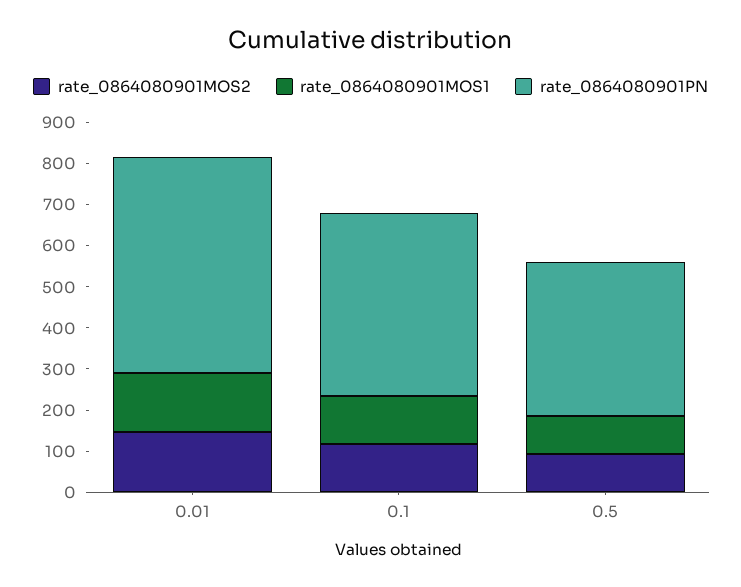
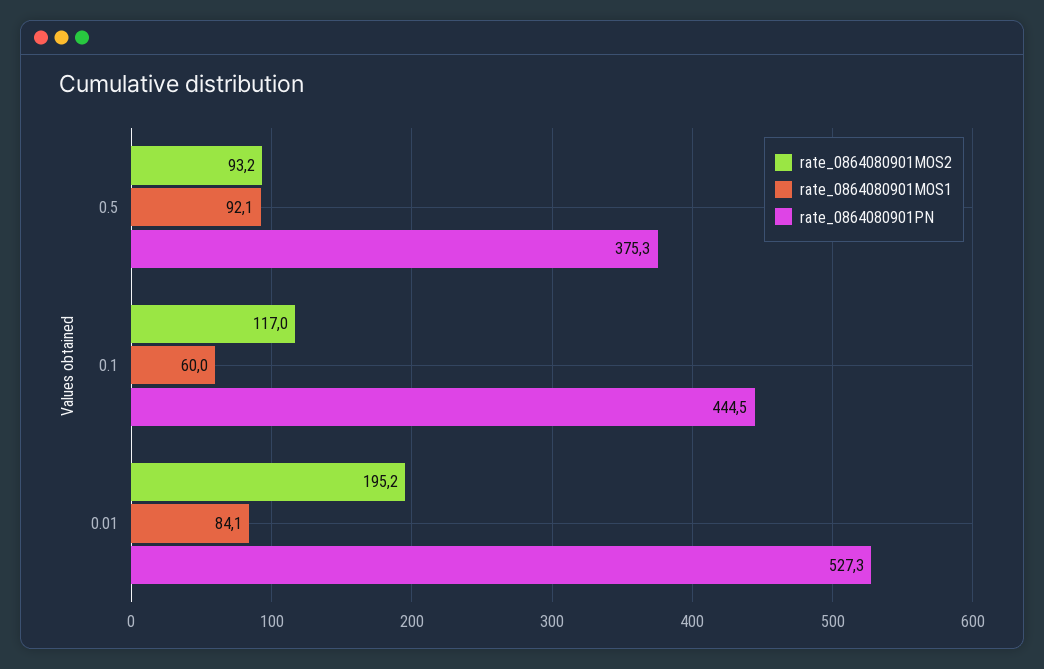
  {
    "rate_0864080901MOS2": {
-     "0.01": 140,
+     "0.01": 195.2,
      "0.1": 117,
      "0.5": 93.2
    },
    "rate_0864080901MOS1": {
-     "0.01": 140,
+     "0.01": 84.1,
-     "0.1": 120,
+     "0.1": 60,
      "0.5": 92.1
    },
    "rate_0864080901PN": {
      "0.01": 527.3,
      "0.1": 444.5,
      "0.5": 375.3
    }
  }

